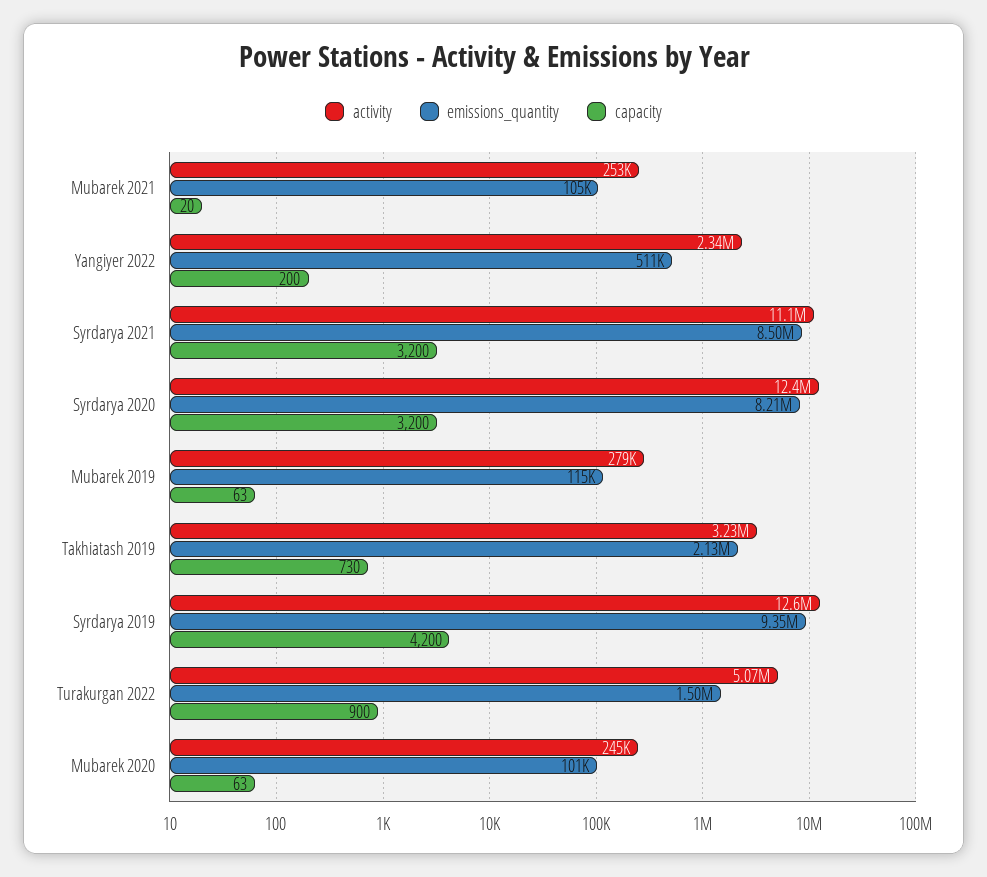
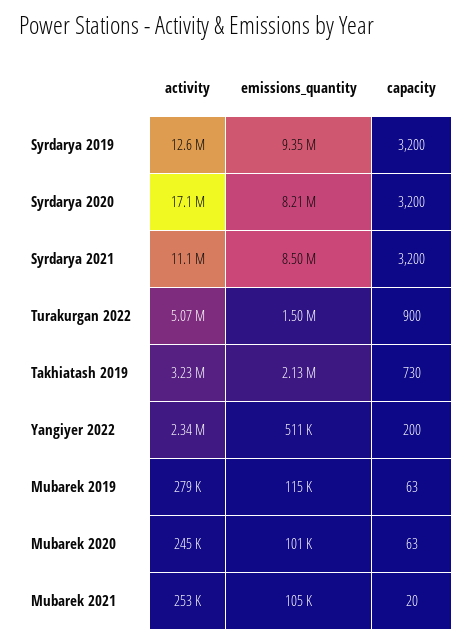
  {
    "activity": {
      "Mubarek 2021": 253000,
      "Yangiyer 2022": 2340000,
      "Syrdarya 2021": 11100000,
-     "Syrdarya 2020": 12400000,
+     "Syrdarya 2020": 17100000,
      "Mubarek 2019": 279000,
      "Takhiatash 2019": 3230000,
      "Syrdarya 2019": 12600000,
      "Turakurgan 2022": 5070000,
      "Mubarek 2020": 245000
    },
    "emissions_quantity": {
      "Mubarek 2021": 105000,
      "Yangiyer 2022": 511000,
      "Syrdarya 2021": 8500000,
      "Syrdarya 2020": 8210000,
      "Mubarek 2019": 115000,
      "Takhiatash 2019": 2130000,
      "Syrdarya 2019": 9350000,
      "Turakurgan 2022": 1500000,
      "Mubarek 2020": 101000
    },
    "capacity": {
      "Mubarek 2021": 20,
      "Yangiyer 2022": 200,
      "Syrdarya 2021": 3200,
      "Syrdarya 2020": 3200,
      "Mubarek 2019": 63,
      "Takhiatash 2019": 730,
-     "Syrdarya 2019": 4200,
+     "Syrdarya 2019": 3200,
      "Turakurgan 2022": 900,
      "Mubarek 2020": 63
    }
  }

